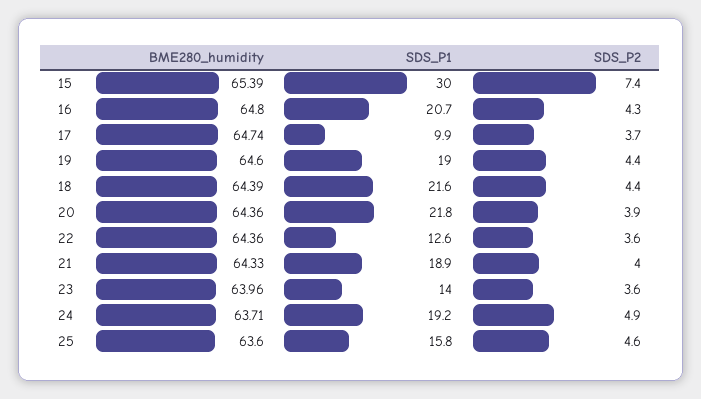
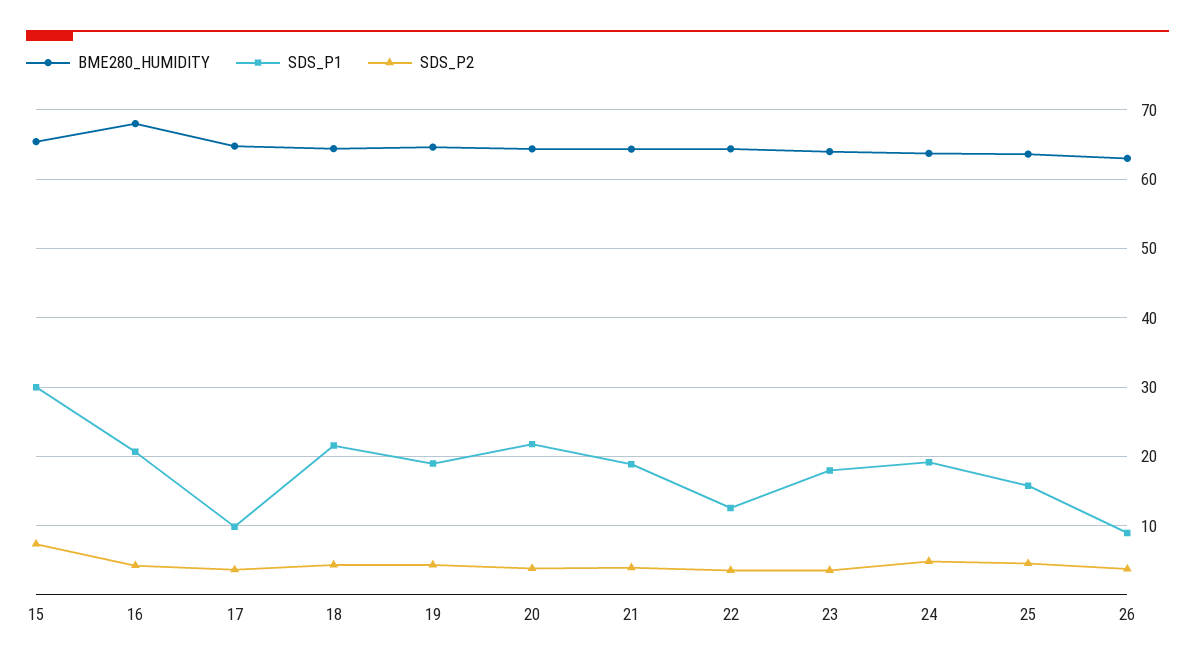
  {
    "BME280_humidity": {
      "15": 65.39,
-     "16": 64.8,
+     "16": 68,
      "17": 64.74,
      "19": 64.6,
      "18": 64.39,
      "20": 64.36,
      "22": 64.36,
      "21": 64.33,
      "23": 63.96,
      "24": 63.71,
-     "25": 63.6
+     "25": 63.6,
+     "26": 63
    },
    "SDS_P1": {
      "15": 30,
      "16": 20.7,
      "17": 9.9,
      "19": 19,
      "18": 21.6,
      "20": 21.8,
      "22": 12.6,
      "21": 18.9,
-     "23": 14,
+     "23": 18,
      "24": 19.2,
-     "25": 15.8
+     "25": 15.8,
+     "26": 9
    },
    "SDS_P2": {
      "15": 7.4,
      "16": 4.3,
      "17": 3.7,
      "19": 4.4,
      "18": 4.4,
      "20": 3.9,
      "22": 3.6,
      "21": 4,
      "23": 3.6,
      "24": 4.9,
-     "25": 4.6
+     "25": 4.6,
+     "26": 4
    }
  }

